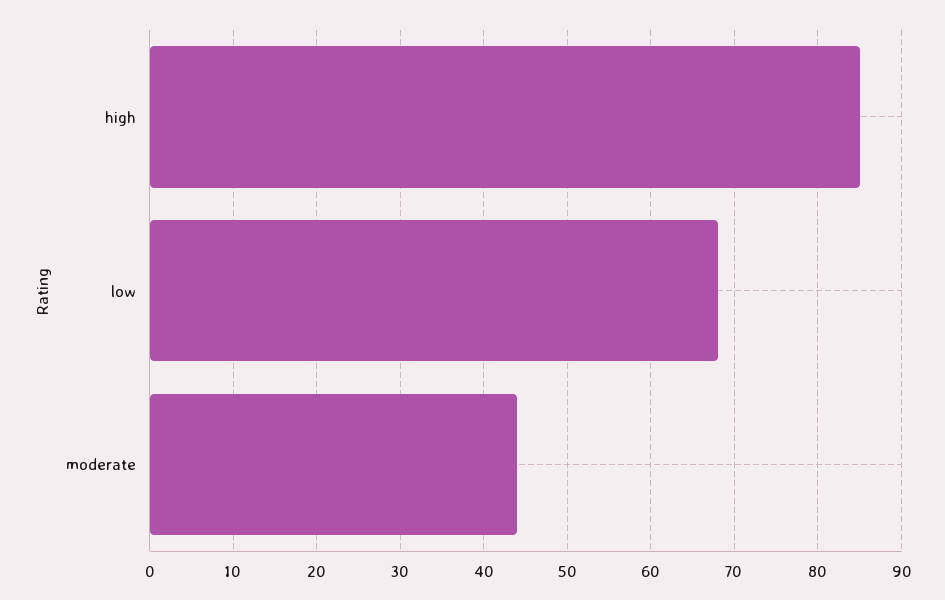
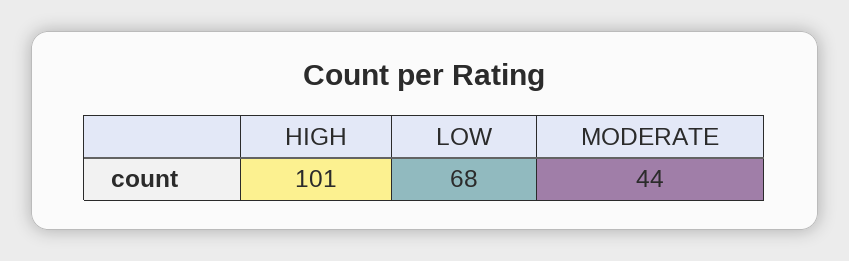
  {
-   "high": 85,
+   "high": 101,
    "low": 68,
    "moderate": 44
  }

